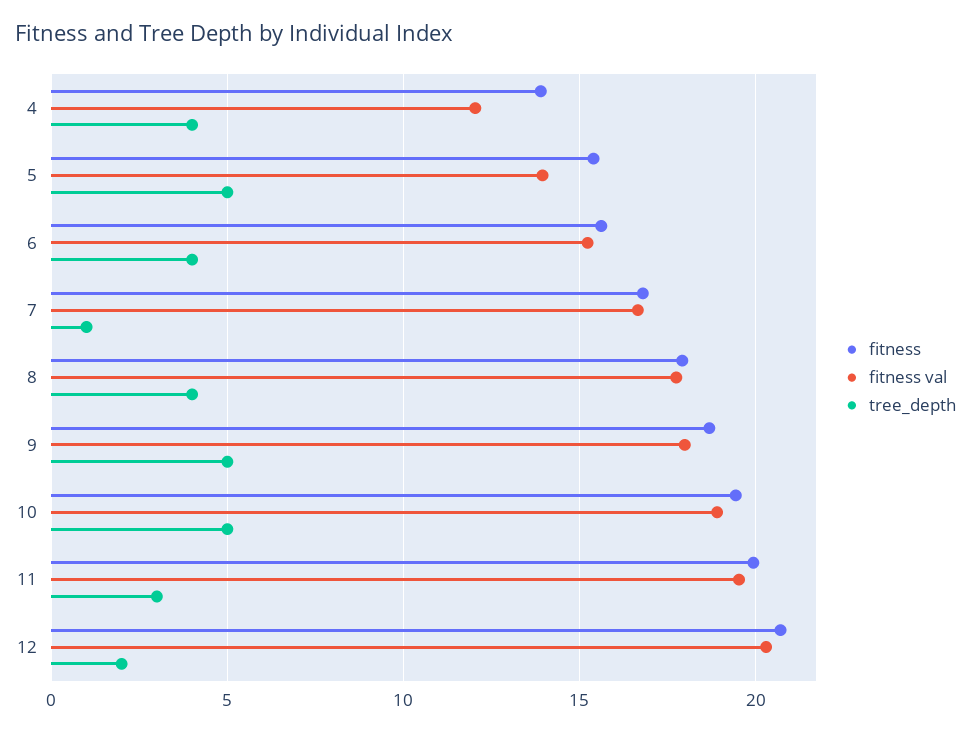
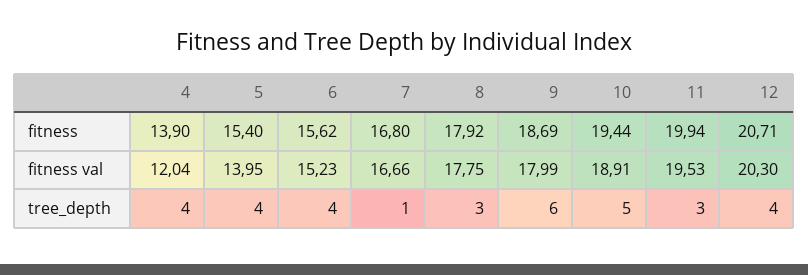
  {
    "fitness": {
      "4": 13.9,
      "5": 15.4,
      "6": 15.62,
      "7": 16.8,
      "8": 17.92,
      "9": 18.69,
      "10": 19.44,
      "11": 19.94,
      "12": 20.71
    },
    "fitness val": {
      "4": 12.04,
      "5": 13.95,
      "6": 15.23,
      "7": 16.66,
      "8": 17.75,
      "9": 17.99,
      "10": 18.91,
      "11": 19.53,
      "12": 20.3
    },
    "tree_depth": {
      "4": 4,
-     "5": 5,
+     "5": 4,
      "6": 4,
      "7": 1,
-     "8": 4,
+     "8": 3,
-     "9": 5,
+     "9": 6,
      "10": 5,
      "11": 3,
-     "12": 2
+     "12": 4
    }
  }

